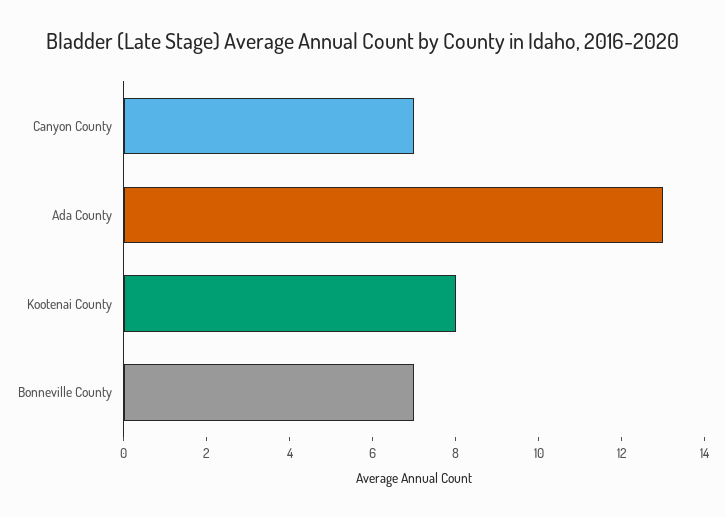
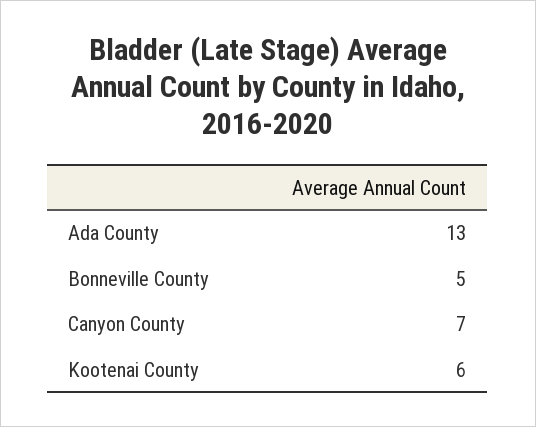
  {
    "Canyon County": 7,
    "Ada County": 13,
-   "Kootenai County": 8,
+   "Kootenai County": 6,
-   "Bonneville County": 7
+   "Bonneville County": 5
  }

